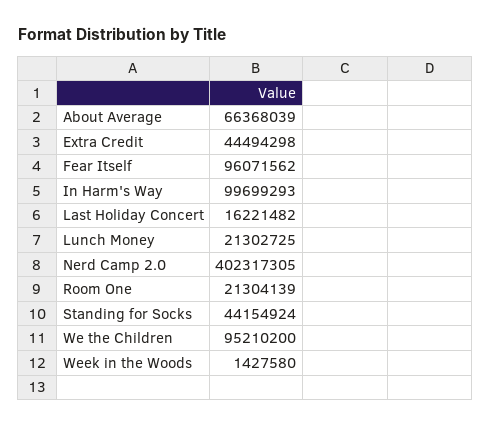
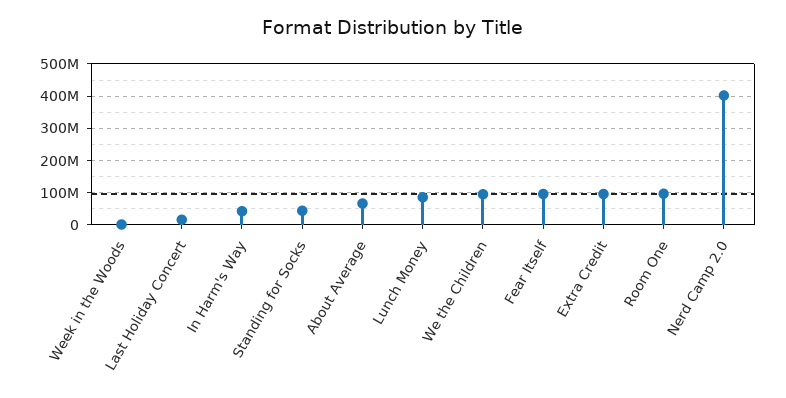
  {
    "About Average": 66368039,
-   "Extra Credit": 44494298,
+   "Extra Credit": 100000000,
    "Fear Itself": 96071562,
-   "In Harm's Way": 99699293,
+   "In Harm's Way": 40000000,
    "Last Holiday Concert": 16221482,
-   "Lunch Money": 21302725,
+   "Lunch Money": 80000000,
    "Nerd Camp 2.0": 402317305,
-   "Room One": 21304139,
+   "Room One": 100000000,
    "Standing for Socks": 44154924,
    "We the Children": 95210200,
    "Week in the Woods": 1427580
  }

